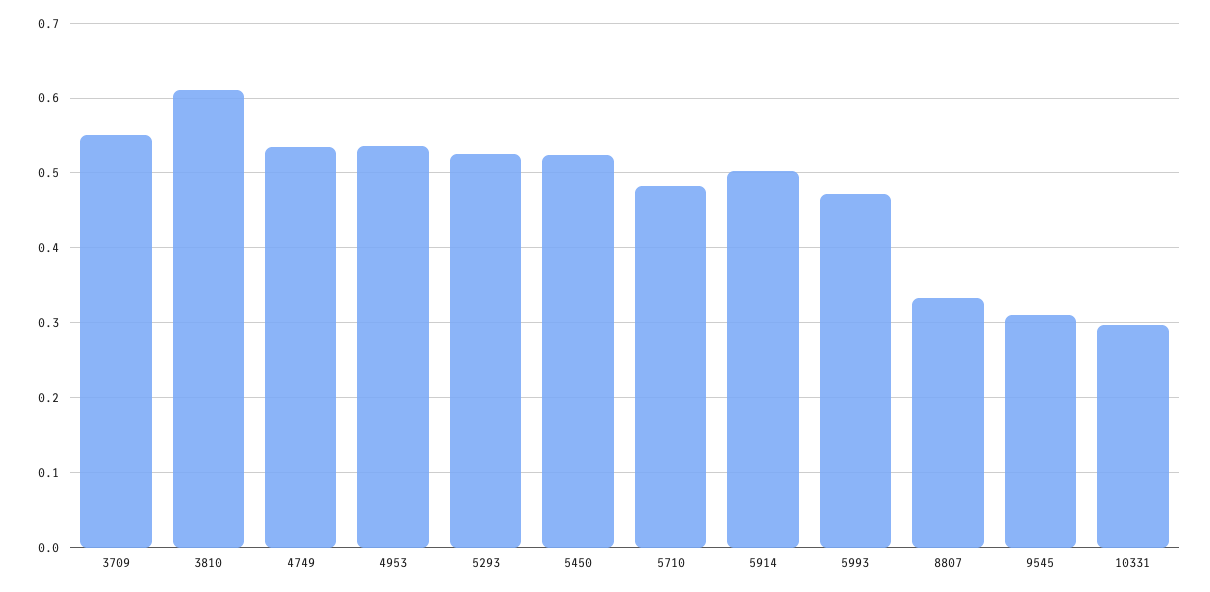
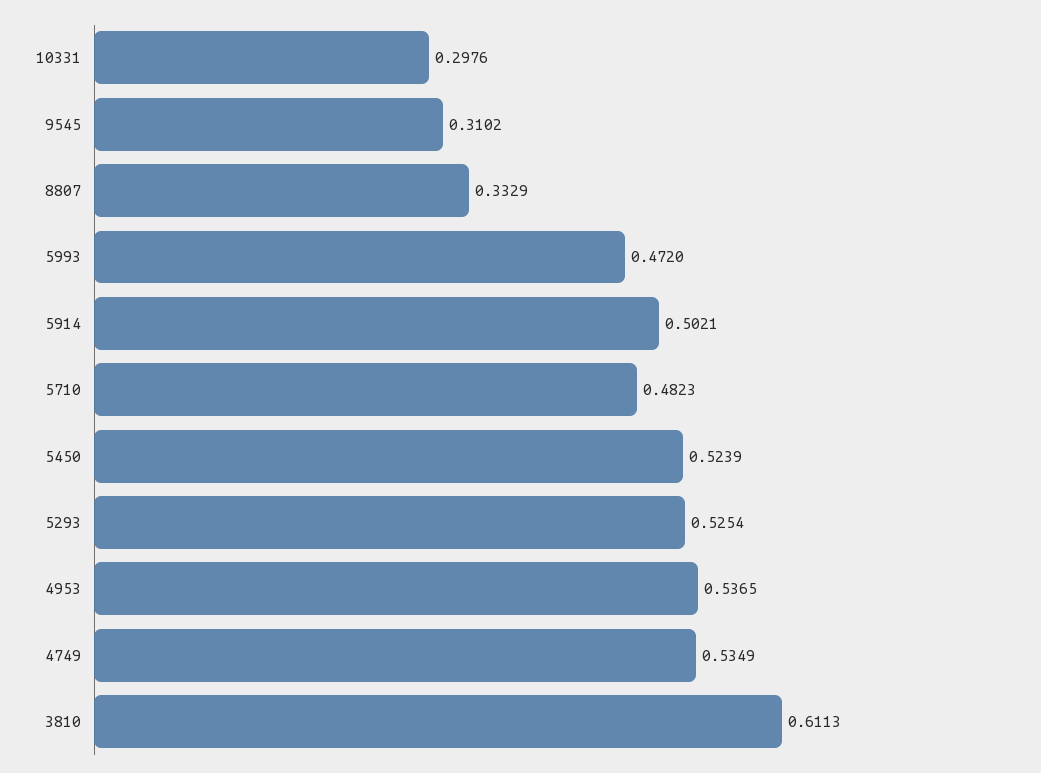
  {
-   "3709": 0.55,
    "3810": 0.6113,
    "4749": 0.5349,
    "4953": 0.5365,
    "5293": 0.5254,
    "5450": 0.5239,
    "5710": 0.4823,
    "5914": 0.5021,
    "5993": 0.472,
    "8807": 0.3329,
    "9545": 0.3102,
    "10331": 0.2976
  }

